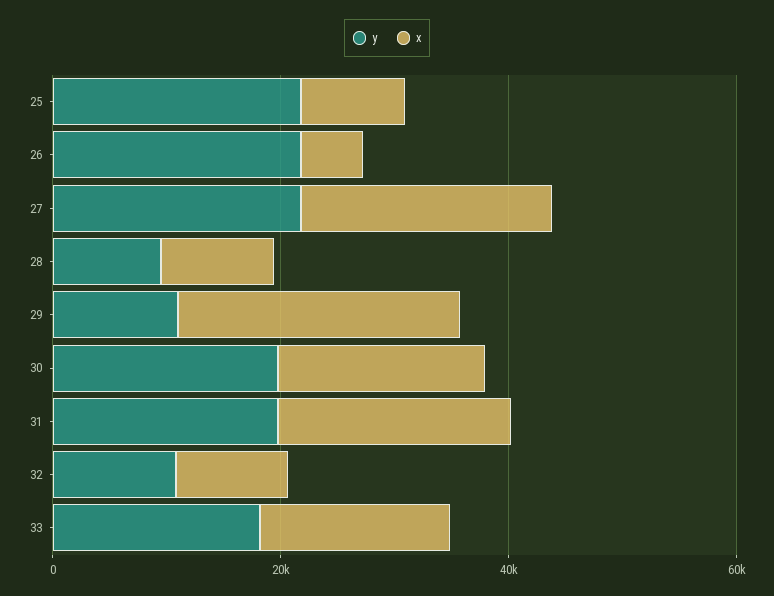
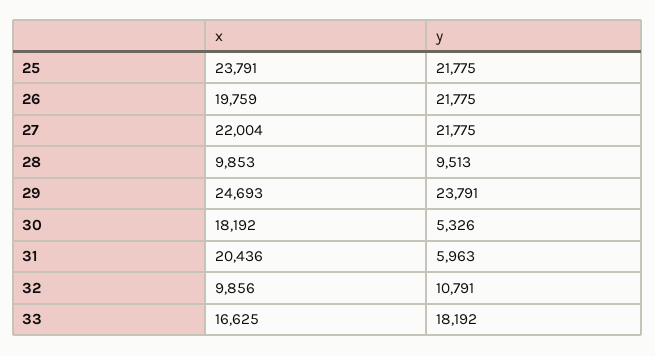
  {
    "y": {
      "25": 21775,
      "26": 21775,
      "27": 21775,
      "28": 9513,
-     "29": 10000,
+     "29": 23791,
-     "30": 20000,
+     "30": 5326,
-     "31": 20000,
+     "31": 5963,
      "32": 10791,
      "33": 18192
    },
    "x": {
-     "25": 10000,
+     "25": 23791,
-     "26": 5000,
+     "26": 19759,
      "27": 22004,
      "28": 9853,
      "29": 24693,
      "30": 18192,
      "31": 20436,
      "32": 9856,
      "33": 16625
    }
  }

